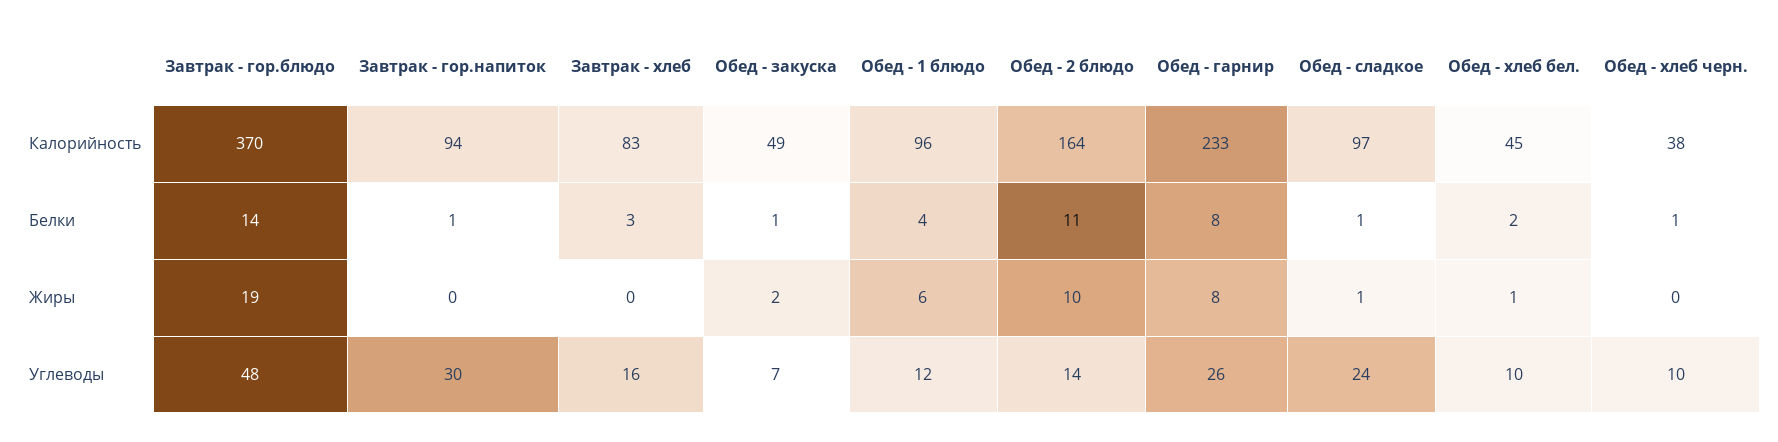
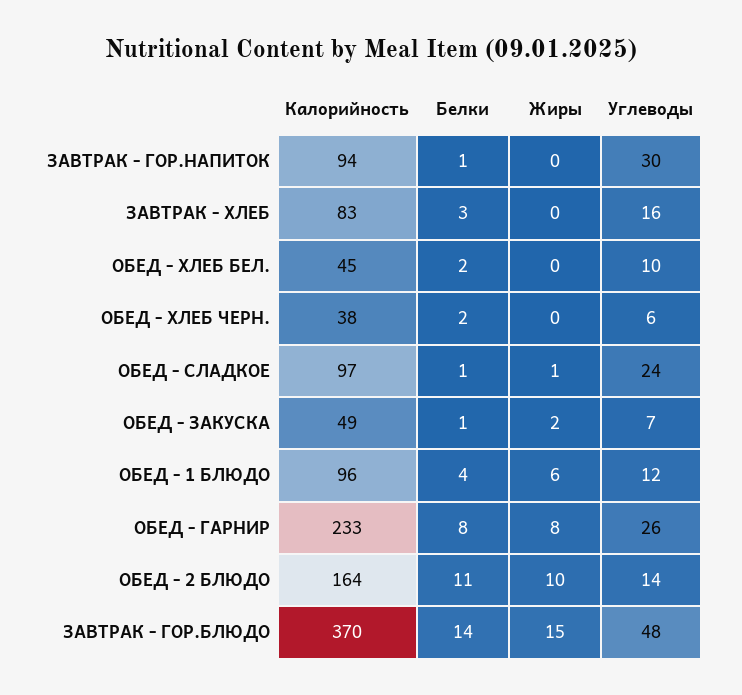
  {
    "Завтрак - гор.блюдо": {
      "Калорийность": 370,
      "Белки": 14,
-     "Жиры": 19,
+     "Жиры": 15,
      "Углеводы": 48
    },
    "Завтрак - гор.напиток": {
      "Калорийность": 94,
      "Белки": 1,
      "Жиры": 0,
      "Углеводы": 30
    },
    "Завтрак - хлеб": {
      "Калорийность": 83,
      "Белки": 3,
      "Жиры": 0,
      "Углеводы": 16
    },
    "Обед - закуска": {
      "Калорийность": 49,
      "Белки": 1,
      "Жиры": 2,
      "Углеводы": 7
    },
    "Обед - 1 блюдо": {
      "Калорийность": 96,
      "Белки": 4,
      "Жиры": 6,
      "Углеводы": 12
    },
    "Обед - 2 блюдо": {
      "Калорийность": 164,
      "Белки": 11,
      "Жиры": 10,
      "Углеводы": 14
    },
    "Обед - гарнир": {
      "Калорийность": 233,
      "Белки": 8,
      "Жиры": 8,
      "Углеводы": 26
    },
    "Обед - сладкое": {
      "Калорийность": 97,
      "Белки": 1,
      "Жиры": 1,
      "Углеводы": 24
    },
    "Обед - хлеб бел.": {
      "Калорийность": 45,
      "Белки": 2,
-     "Жиры": 1,
+     "Жиры": 0,
      "Углеводы": 10
    },
    "Обед - хлеб черн.": {
      "Калорийность": 38,
-     "Белки": 1,
+     "Белки": 2,
      "Жиры": 0,
-     "Углеводы": 10
+     "Углеводы": 6
    }
  }

